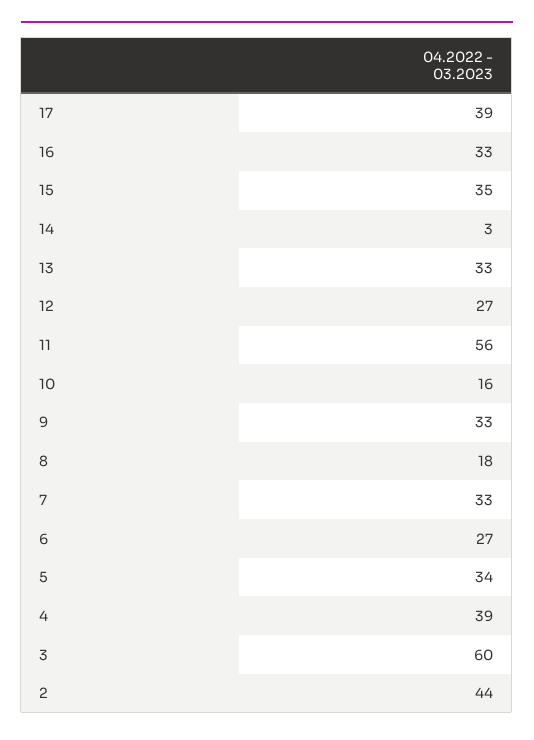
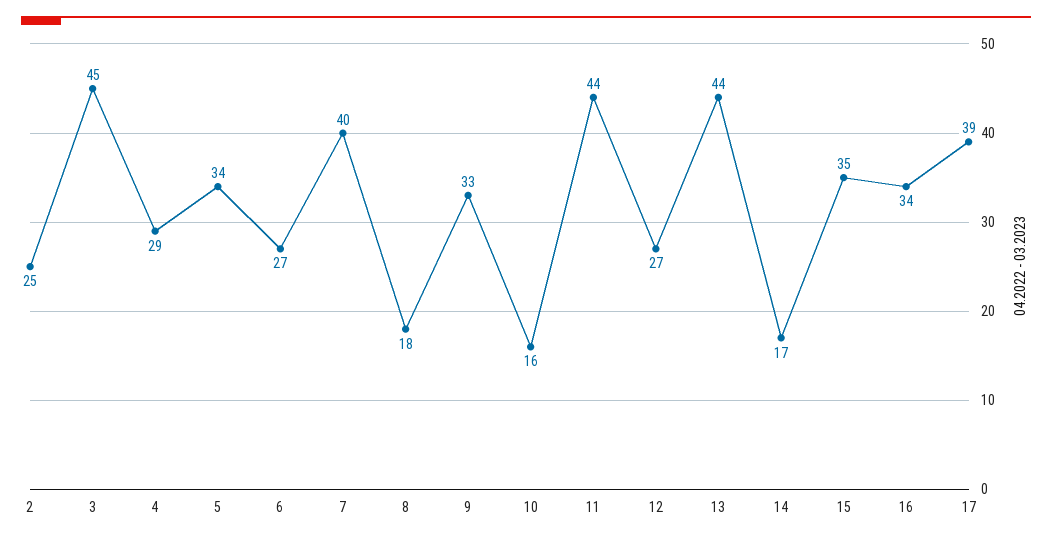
  {
    "17": 39,
-   "16": 33,
+   "16": 34,
    "15": 35,
-   "14": 3,
+   "14": 17,
-   "13": 33,
+   "13": 44,
    "12": 27,
-   "11": 56,
+   "11": 44,
    "10": 16,
    "9": 33,
    "8": 18,
-   "7": 33,
+   "7": 40,
    "6": 27,
    "5": 34,
-   "4": 39,
+   "4": 29,
-   "3": 60,
+   "3": 45,
-   "2": 44
+   "2": 25
  }

